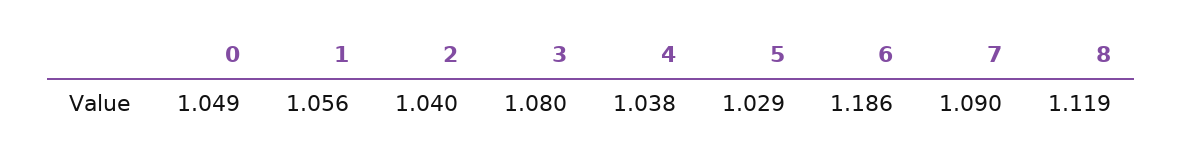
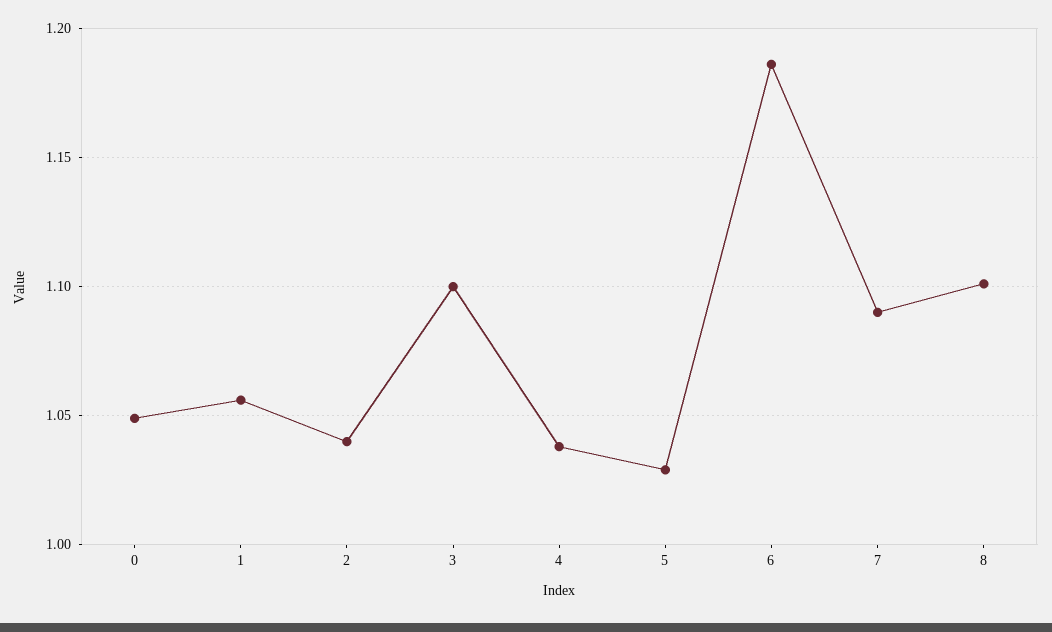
  {
    "0": 1.049,
    "1": 1.056,
    "2": 1.04,
-   "3": 1.08,
+   "3": 1.1,
    "4": 1.038,
    "5": 1.029,
    "6": 1.186,
    "7": 1.09,
-   "8": 1.119
+   "8": 1.1
  }

